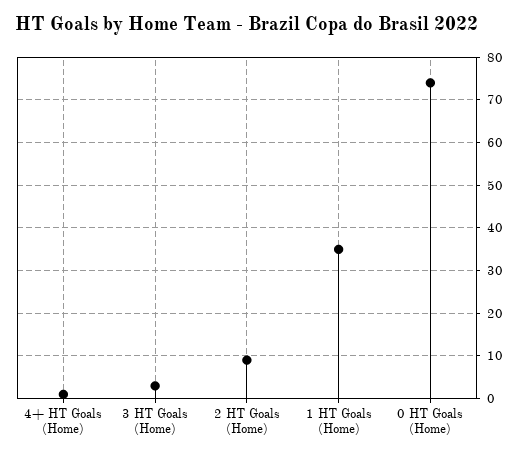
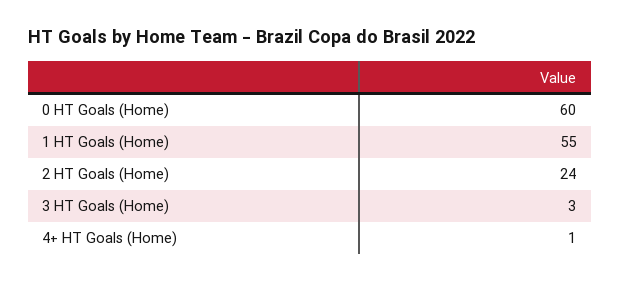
  {
    "4+ HT Goals (Home)": 1,
    "3 HT Goals (Home)": 3,
-   "2 HT Goals (Home)": 10,
+   "2 HT Goals (Home)": 24,
-   "1 HT Goals (Home)": 35,
+   "1 HT Goals (Home)": 55,
-   "0 HT Goals (Home)": 75
+   "0 HT Goals (Home)": 60
  }

